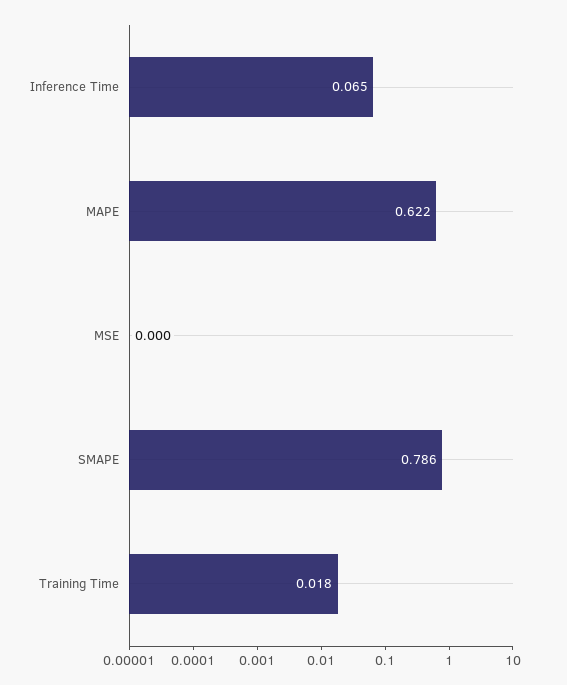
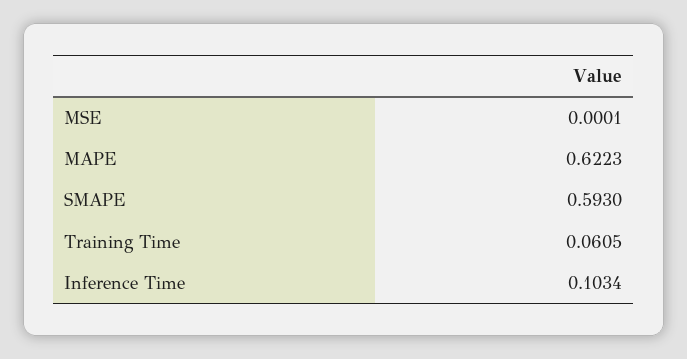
  {
-   "Inference Time": 0.065,
+   "Inference Time": 0.1034,
    "MAPE": 0.6223,
    "MSE": 0.0001,
-   "SMAPE": 0.786,
+   "SMAPE": 0.593,
-   "Training Time": 0.018
+   "Training Time": 0.0605
  }

